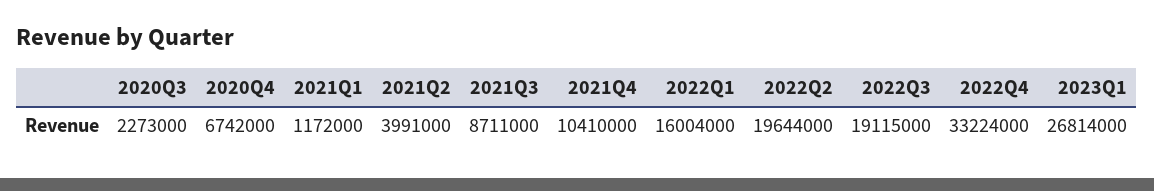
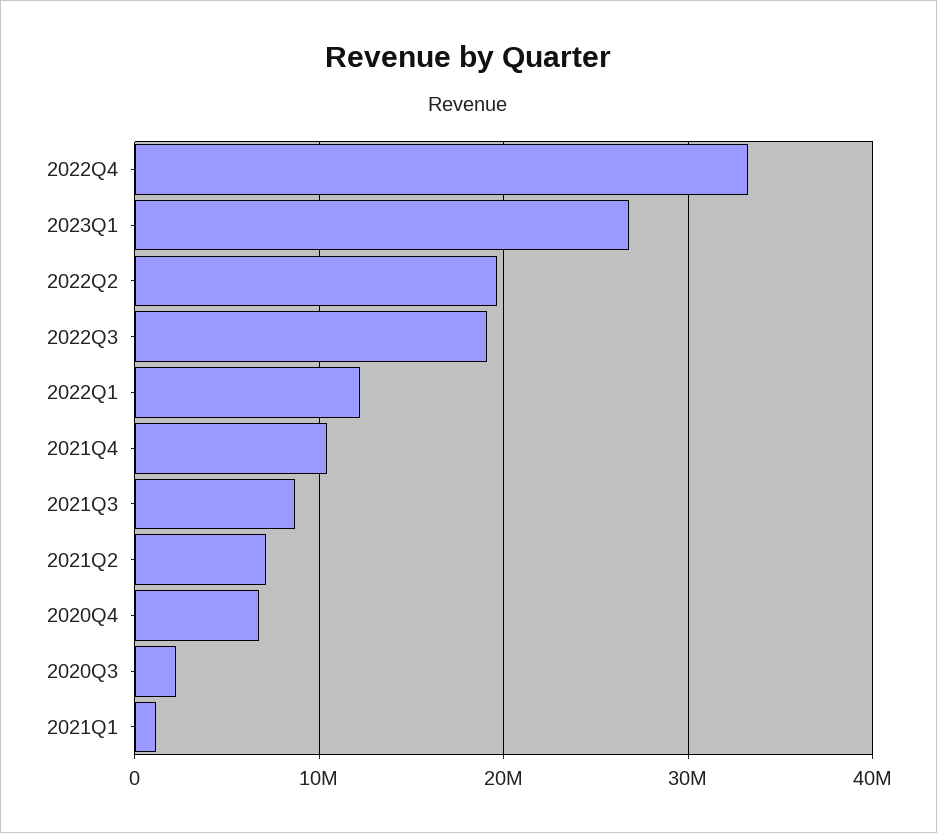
  {
    "2020Q3": 2273000,
    "2020Q4": 6742000,
    "2021Q1": 1172000,
-   "2021Q2": 3991000,
+   "2021Q2": 7000000,
    "2021Q3": 8711000,
    "2021Q4": 10410000,
-   "2022Q1": 16004000,
+   "2022Q1": 12000000,
    "2022Q2": 19644000,
    "2022Q3": 19115000,
    "2022Q4": 33224000,
    "2023Q1": 26814000
  }

